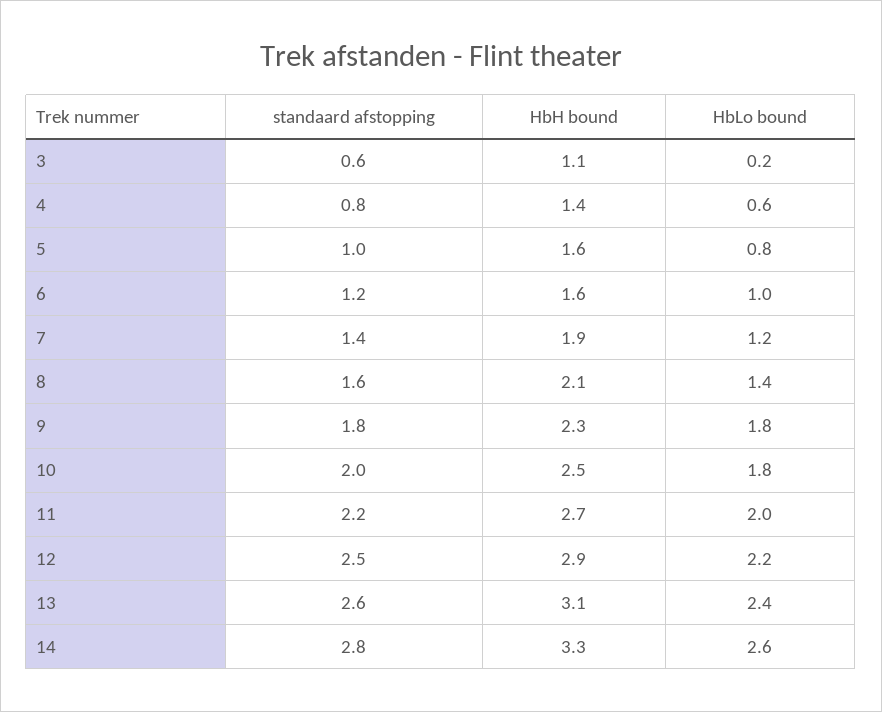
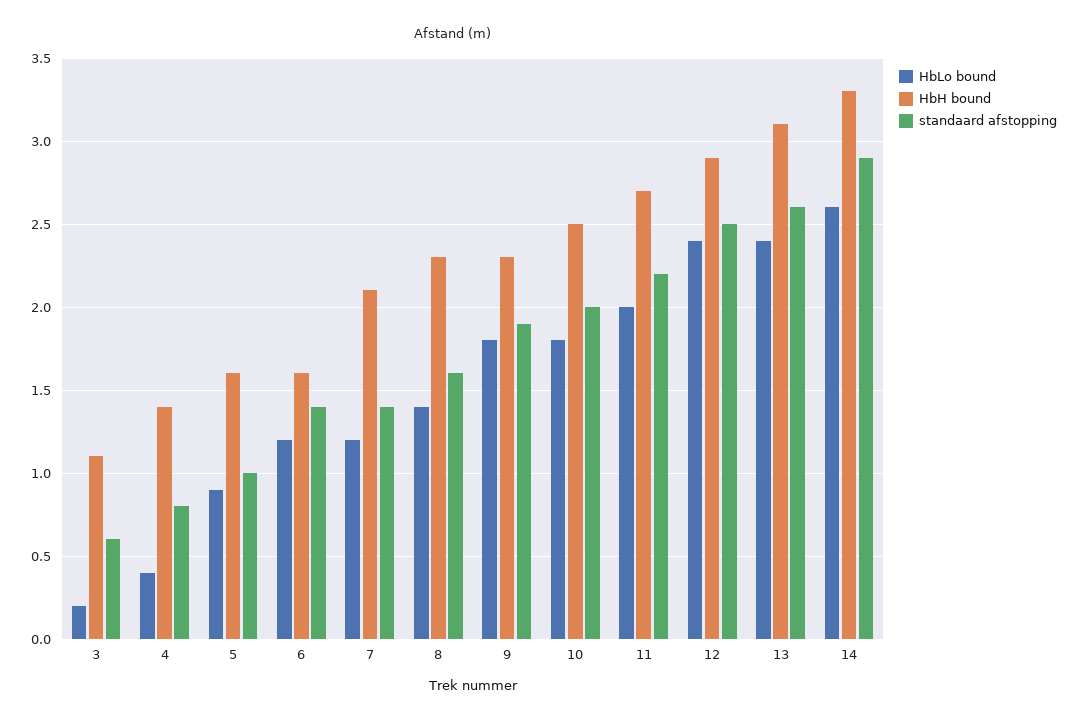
  {
    "standaard afstopping": {
      "3": 0.6,
      "4": 0.8,
      "5": 1,
-     "6": 1.2,
+     "6": 1.4,
      "7": 1.4,
      "8": 1.6,
-     "9": 1.8,
+     "9": 1.9,
      "10": 2,
      "11": 2.2,
      "12": 2.5,
      "13": 2.6,
-     "14": 2.8
+     "14": 2.9
    },
    "HbH bound": {
      "3": 1.1,
      "4": 1.4,
      "5": 1.6,
      "6": 1.6,
-     "7": 1.9,
+     "7": 2.1,
-     "8": 2.1,
+     "8": 2.3,
      "9": 2.3,
      "10": 2.5,
      "11": 2.7,
      "12": 2.9,
      "13": 3.1,
      "14": 3.3
    },
    "HbLo bound": {
      "3": 0.2,
-     "4": 0.6,
+     "4": 0.4,
-     "5": 0.8,
+     "5": 0.9,
-     "6": 1,
+     "6": 1.2,
      "7": 1.2,
      "8": 1.4,
      "9": 1.8,
      "10": 1.8,
      "11": 2,
-     "12": 2.2,
+     "12": 2.4,
      "13": 2.4,
      "14": 2.6
    }
  }

